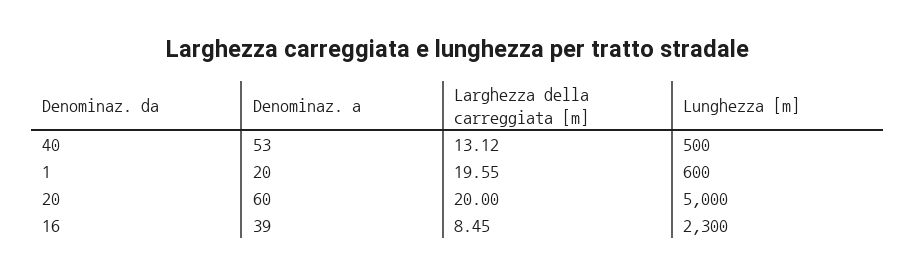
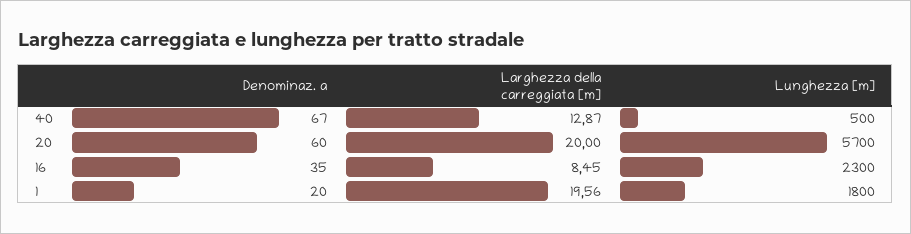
  {
    "Denominaz. a": {
-     "40": 53,
+     "40": 67,
      "1": 20,
      "20": 60,
-     "16": 39
+     "16": 35
    },
    "Larghezza della carreggiata [m]": {
-     "40": 13.12,
+     "40": 12.87,
-     "1": 19.55,
+     "1": 19.56,
      "20": 20,
      "16": 8.45
    },
    "Lunghezza [m]": {
      "40": 500,
-     "1": 600,
+     "1": 1800,
-     "20": 5000,
+     "20": 5700,
      "16": 2300
    }
  }

